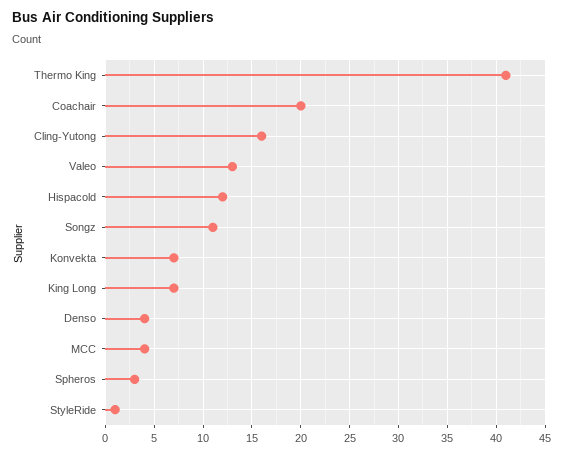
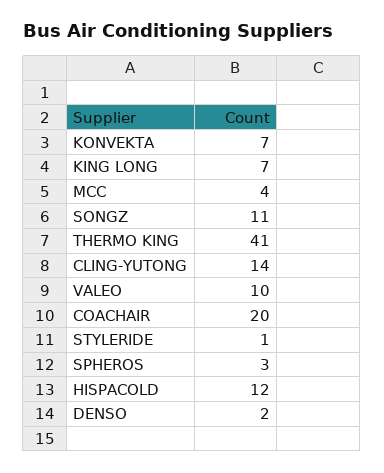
  {
    "Thermo King": 41,
    "Coachair": 20,
-   "Cling-Yutong": 16,
+   "Cling-Yutong": 14,
-   "Valeo": 13,
+   "Valeo": 10,
    "Hispacold": 12,
    "Songz": 11,
    "Konvekta": 7,
    "King Long": 7,
-   "Denso": 4,
+   "Denso": 2,
    "MCC": 4,
    "Spheros": 3,
    "StyleRide": 1
  }

